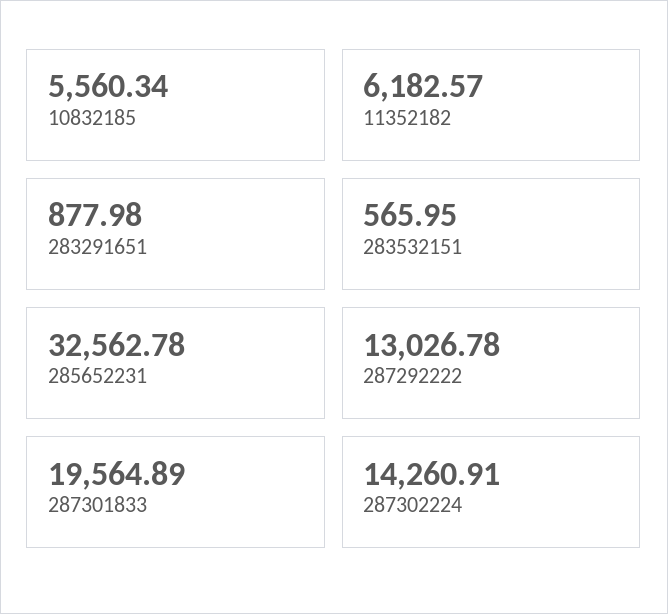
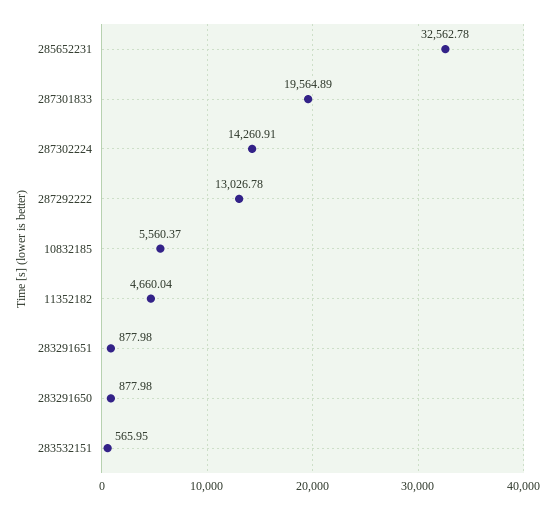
  {
-   "10832185": 5560.34,
+   "10832185": 5560.37,
-   "11352182": 6182.57,
+   "11352182": 4660.04,
    "283291651": 877.98,
    "283532151": 565.95,
    "285652231": 32562.78,
    "287292222": 13026.78,
    "287301833": 19564.89,
-   "287302224": 14260.91
+   "287302224": 14260.91,
+   "283291650": 877.98
  }

